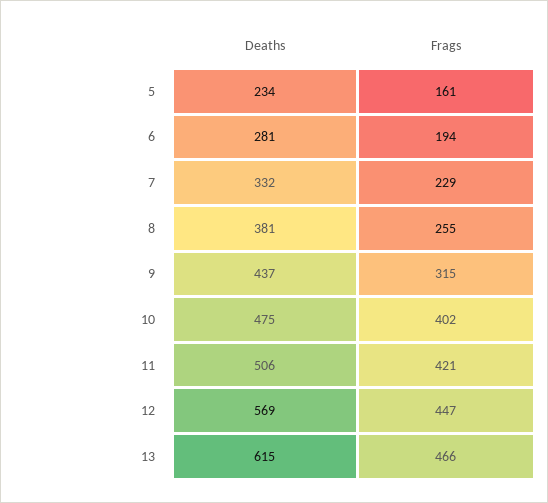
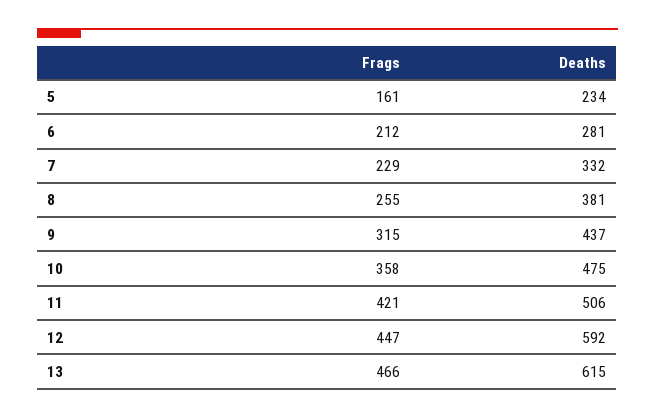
  {
    "Deaths": {
      "5": 234,
      "6": 281,
      "7": 332,
      "8": 381,
      "9": 437,
      "10": 475,
      "11": 506,
-     "12": 569,
+     "12": 592,
      "13": 615
    },
    "Frags": {
      "5": 161,
-     "6": 194,
+     "6": 212,
      "7": 229,
      "8": 255,
      "9": 315,
-     "10": 402,
+     "10": 358,
      "11": 421,
      "12": 447,
      "13": 466
    }
  }

